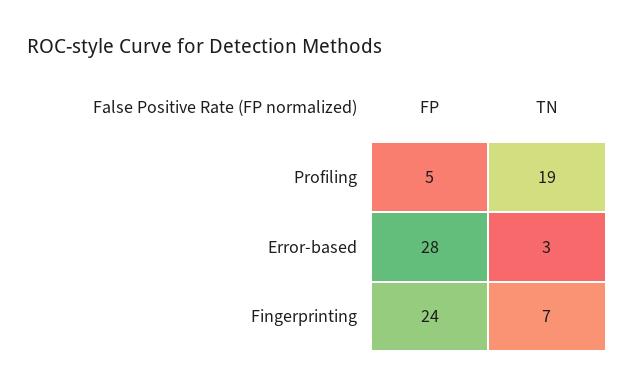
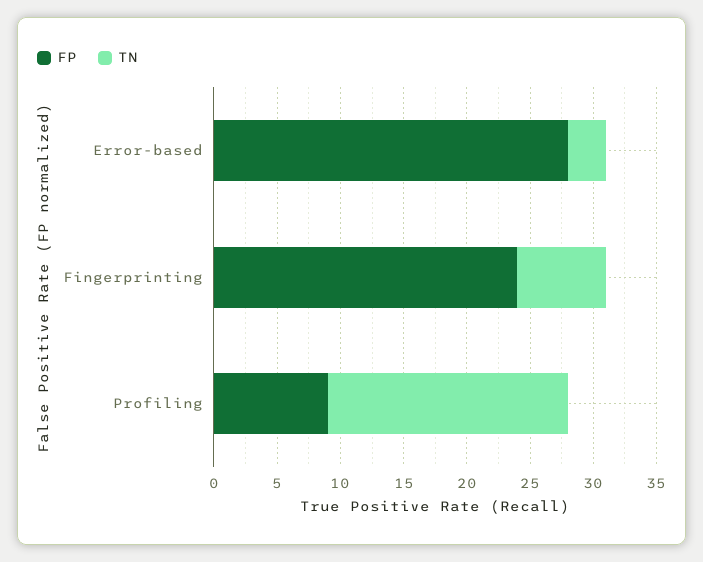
  {
    "FP": {
-     "Profiling": 5,
+     "Profiling": 9,
      "Error-based": 28,
      "Fingerprinting": 24
    },
    "TN": {
      "Profiling": 19,
      "Error-based": 3,
      "Fingerprinting": 7
    }
  }

